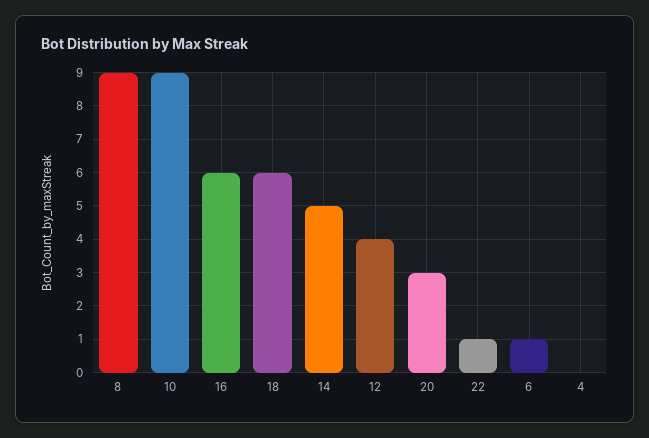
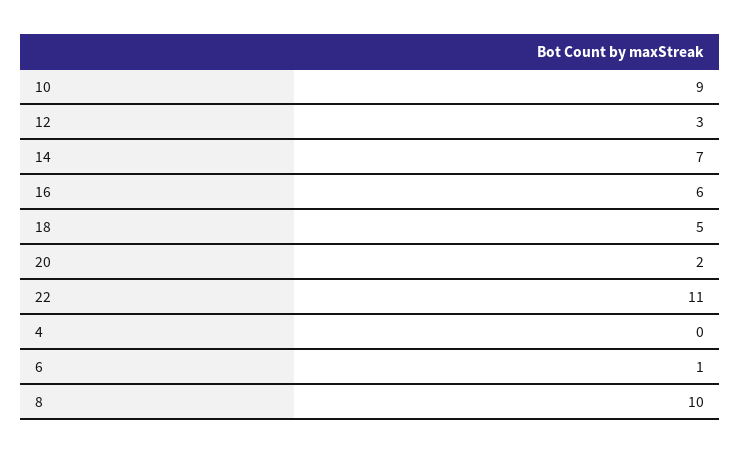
  {
-   "8": 9,
+   "8": 10,
    "10": 9,
    "16": 6,
-   "18": 6,
+   "18": 5,
-   "14": 5,
+   "14": 7,
-   "12": 4,
+   "12": 3,
-   "20": 3,
+   "20": 2,
-   "22": 1,
+   "22": 11,
    "6": 1,
    "4": 0
  }

